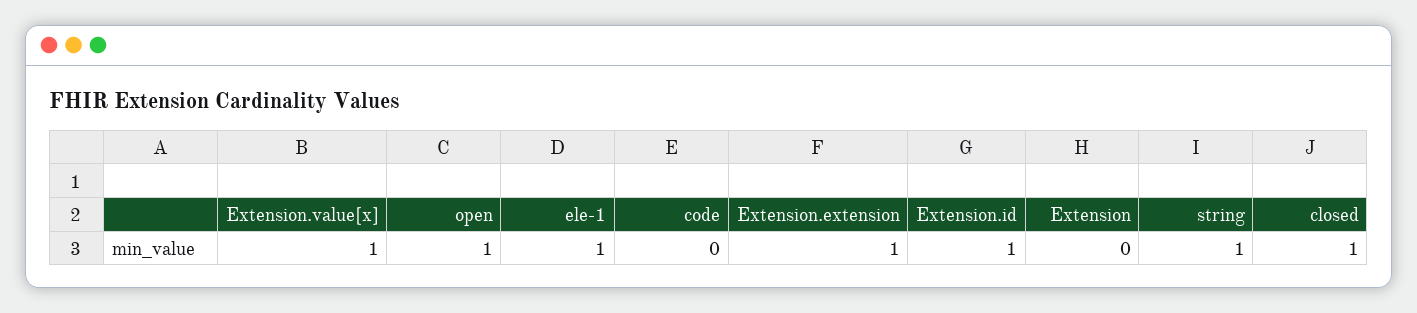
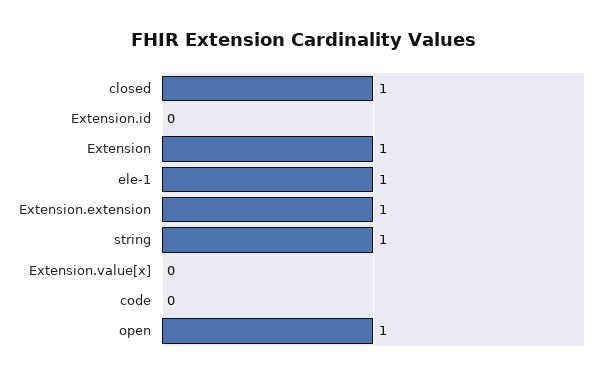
  {
-   "Extension.value[x]": 1,
+   "Extension.value[x]": 0,
    "open": 1,
    "ele-1": 1,
    "code": 0,
    "Extension.extension": 1,
-   "Extension.id": 1,
+   "Extension.id": 0,
-   "Extension": 0,
+   "Extension": 1,
    "string": 1,
    "closed": 1
  }

